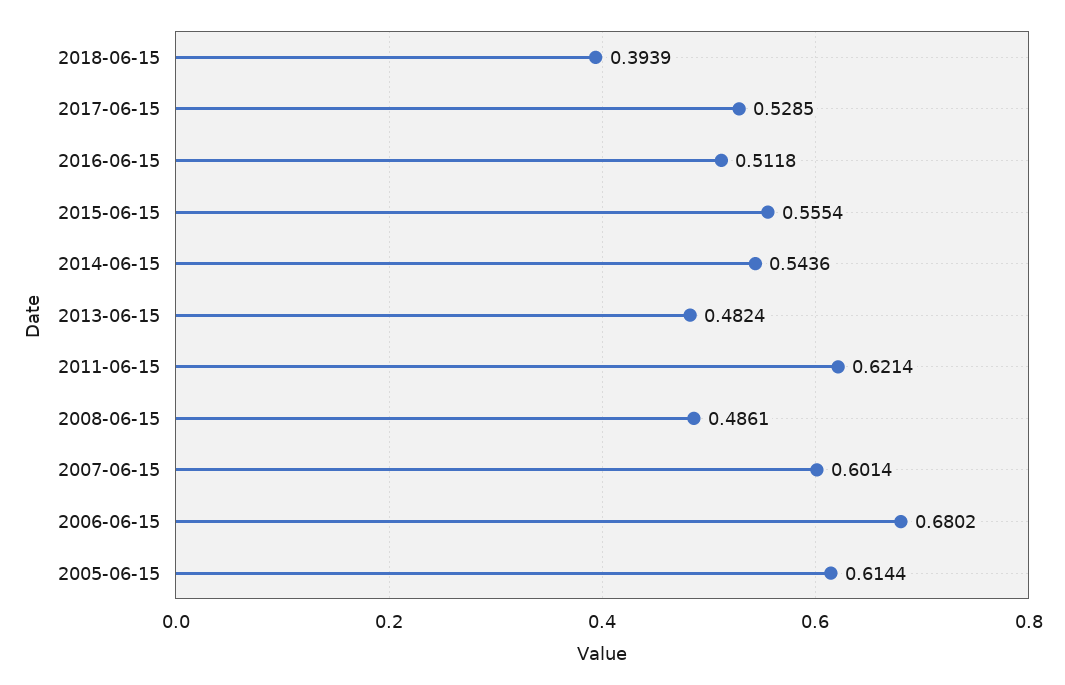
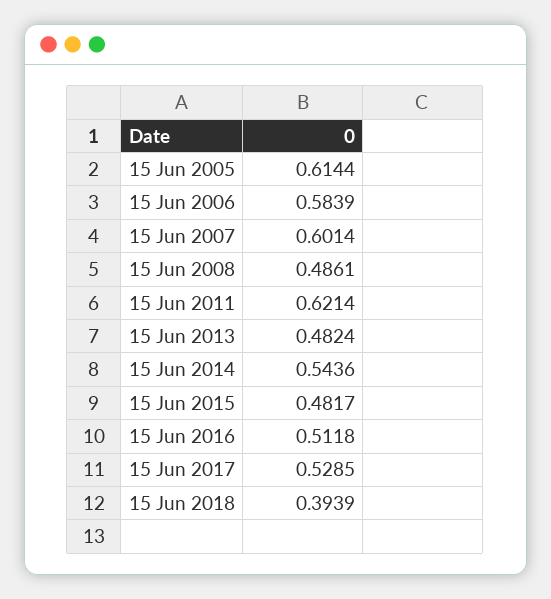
  {
    "2018-06-15": 0.3939,
    "2017-06-15": 0.5285,
    "2016-06-15": 0.5118,
-   "2015-06-15": 0.5554,
+   "2015-06-15": 0.4817,
    "2014-06-15": 0.5436,
    "2013-06-15": 0.4824,
    "2011-06-15": 0.6214,
    "2008-06-15": 0.4861,
    "2007-06-15": 0.6014,
-   "2006-06-15": 0.6802,
+   "2006-06-15": 0.5839,
    "2005-06-15": 0.6144
  }

